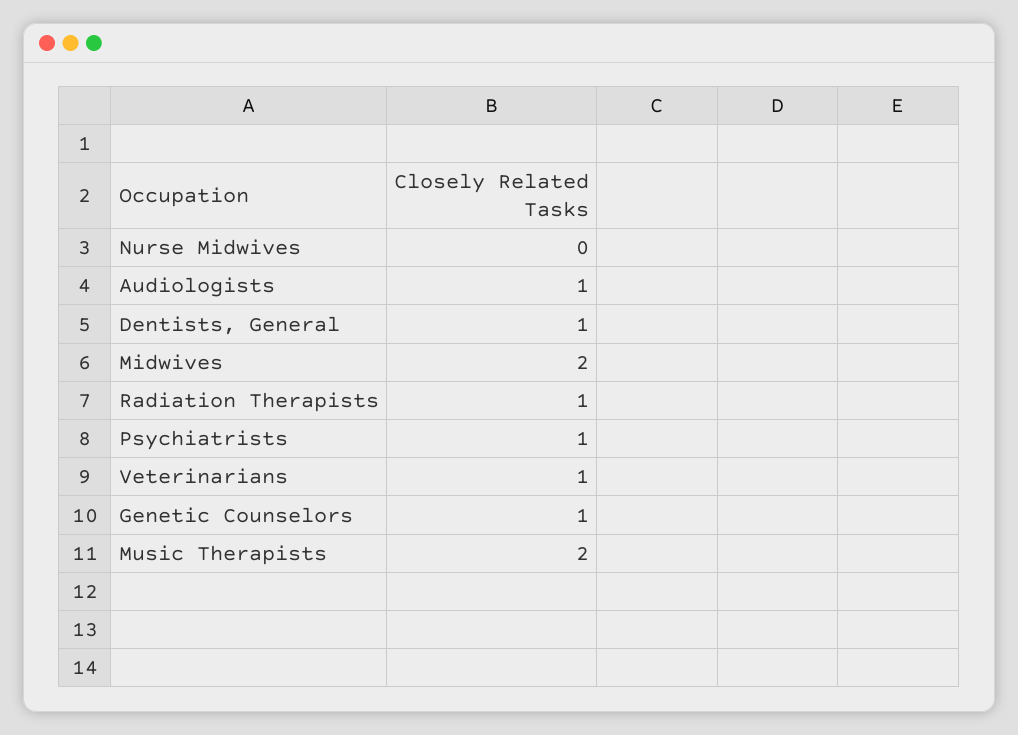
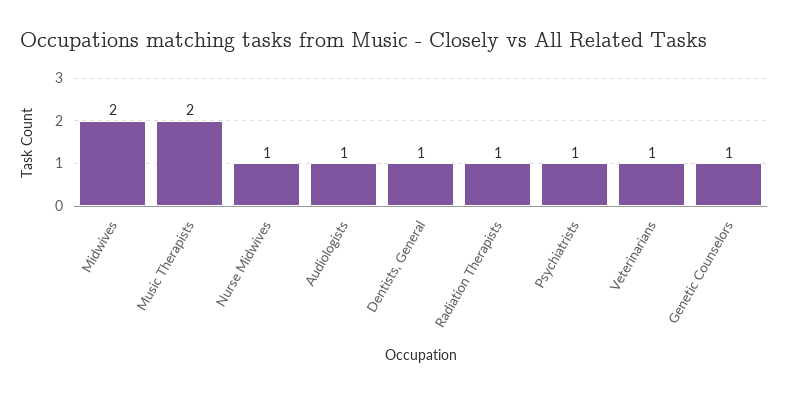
  {
-   "Nurse Midwives": 0,
+   "Nurse Midwives": 1,
    "Audiologists": 1,
    "Dentists, General": 1,
    "Midwives": 2,
    "Radiation Therapists": 1,
    "Psychiatrists": 1,
    "Veterinarians": 1,
    "Genetic Counselors": 1,
    "Music Therapists": 2
  }

